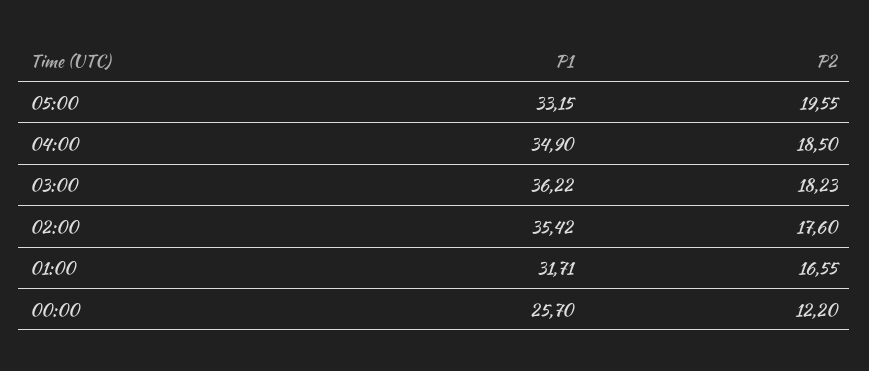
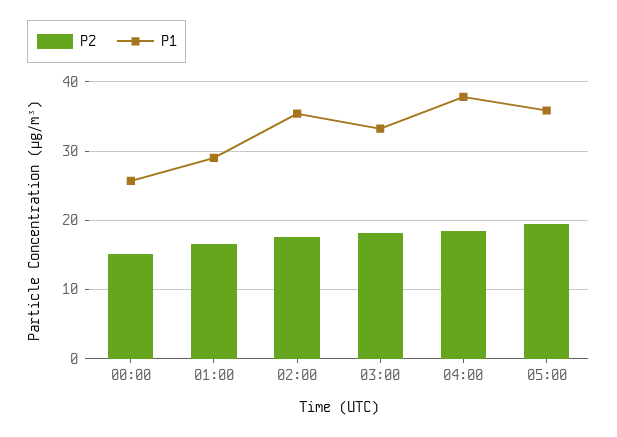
  {
    "P1": {
-     "05:00": 33.15,
+     "05:00": 36,
-     "04:00": 34.9,
+     "04:00": 38,
-     "03:00": 36.22,
+     "03:00": 33,
      "02:00": 35.42,
-     "01:00": 31.71,
+     "01:00": 29,
      "00:00": 25.7
    },
    "P2": {
      "05:00": 19.55,
      "04:00": 18.5,
      "03:00": 18.23,
      "02:00": 17.6,
      "01:00": 16.55,
-     "00:00": 12.2
+     "00:00": 15
    }
  }

